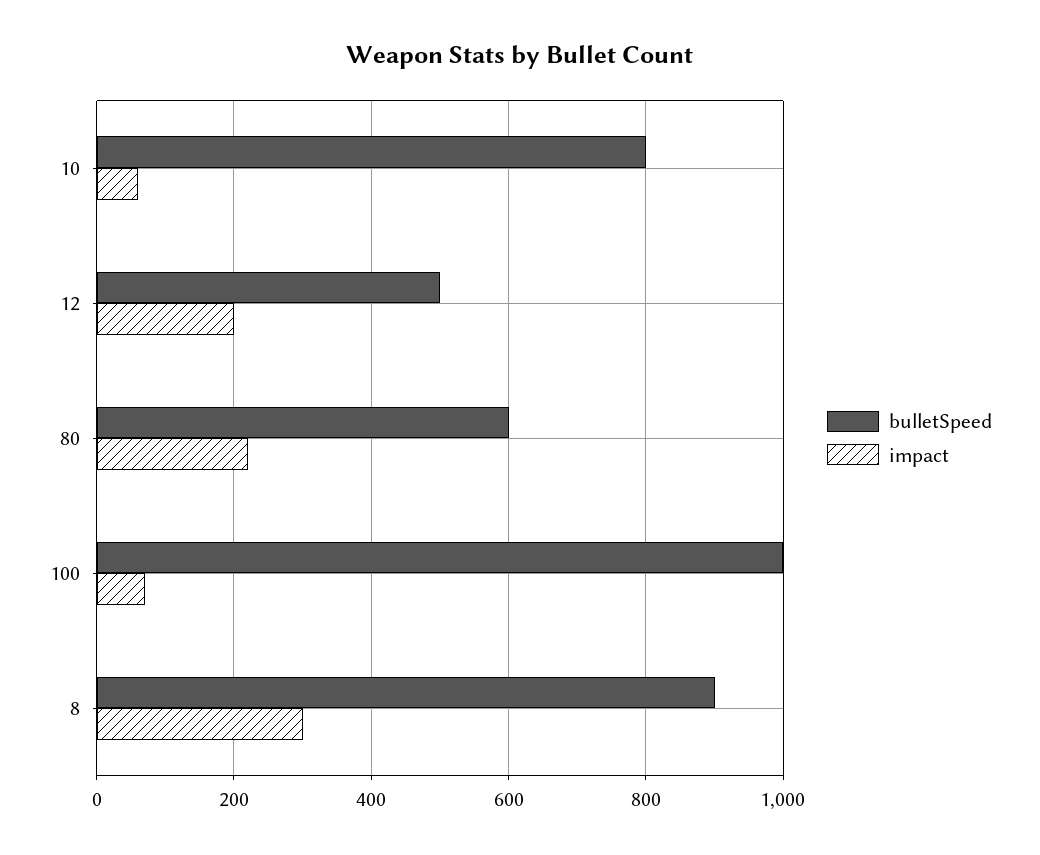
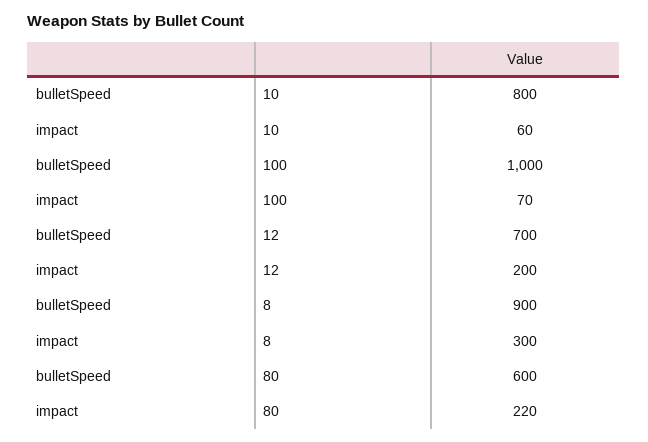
  {
    "bulletSpeed": {
      "10": 800,
-     "12": 500,
+     "12": 700,
      "80": 600,
      "100": 1000,
      "8": 900
    },
    "impact": {
      "10": 60,
      "12": 200,
      "80": 220,
      "100": 70,
      "8": 300
    }
  }

